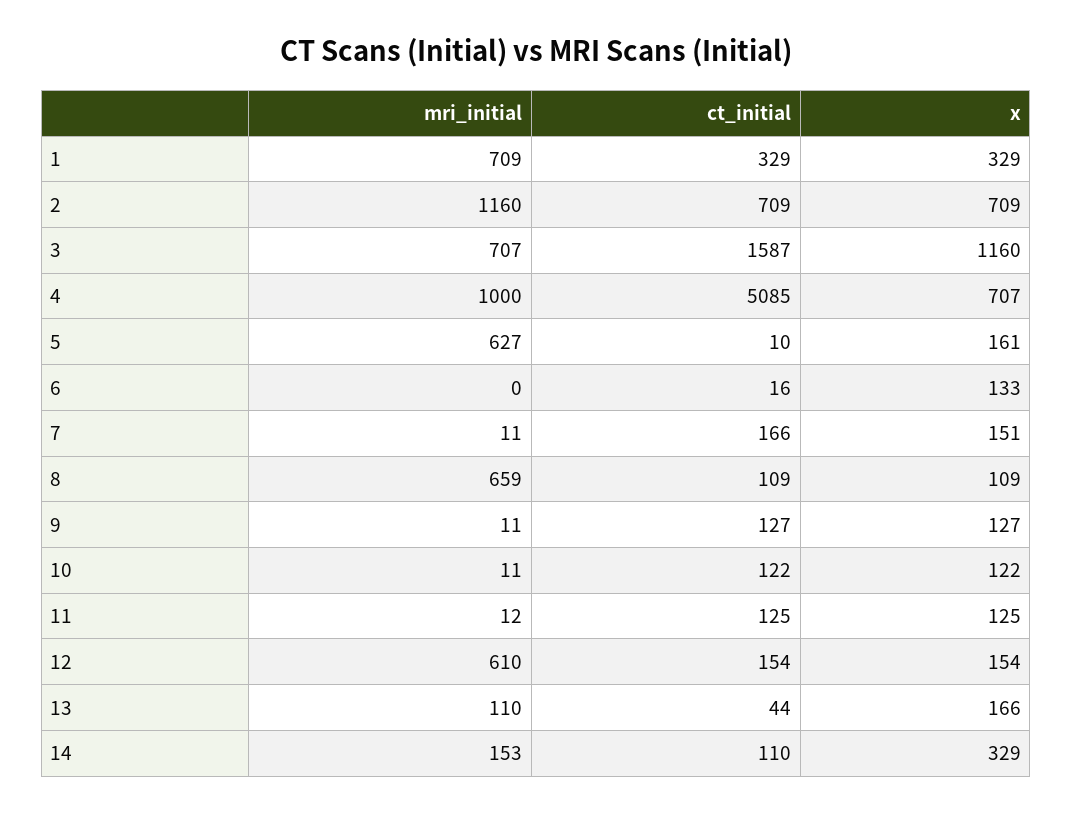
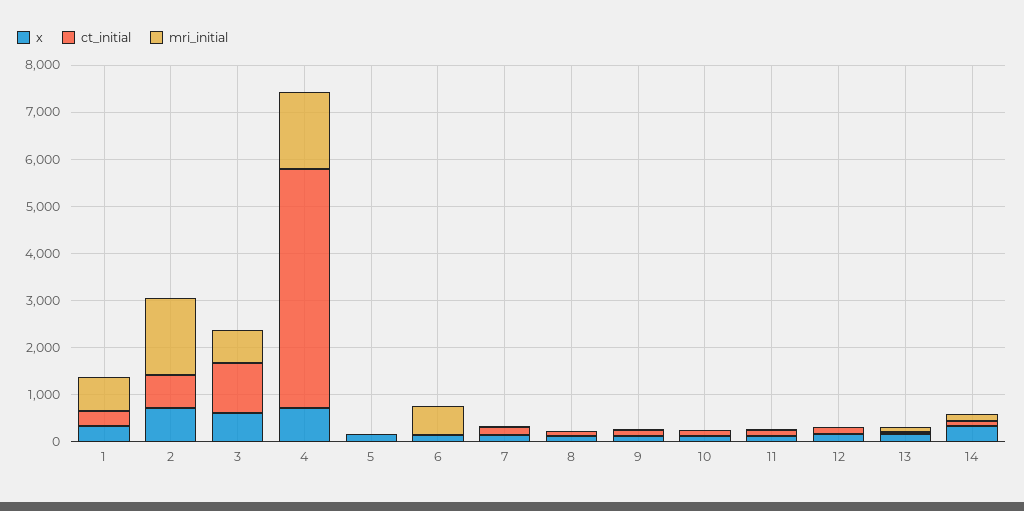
  {
    "mri_initial": {
      "1": 709,
-     "2": 1160,
+     "2": 1600,
      "3": 707,
-     "4": 1000,
+     "4": 1600,
-     "5": 627,
+     "5": 0,
-     "6": 0,
+     "6": 600,
      "7": 11,
-     "8": 659,
+     "8": 0,
      "9": 11,
      "10": 11,
      "11": 12,
-     "12": 610,
+     "12": 0,
      "13": 110,
      "14": 153
    },
    "ct_initial": {
      "1": 329,
      "2": 709,
-     "3": 1587,
+     "3": 1000,
      "4": 5085,
      "5": 10,
      "6": 16,
      "7": 166,
      "8": 109,
      "9": 127,
      "10": 122,
      "11": 125,
      "12": 154,
      "13": 44,
      "14": 110
    },
    "x": {
      "1": 329,
      "2": 709,
-     "3": 1160,
+     "3": 600,
      "4": 707,
      "5": 161,
      "6": 133,
      "7": 151,
      "8": 109,
      "9": 127,
      "10": 122,
      "11": 125,
      "12": 154,
      "13": 166,
      "14": 329
    }
  }

